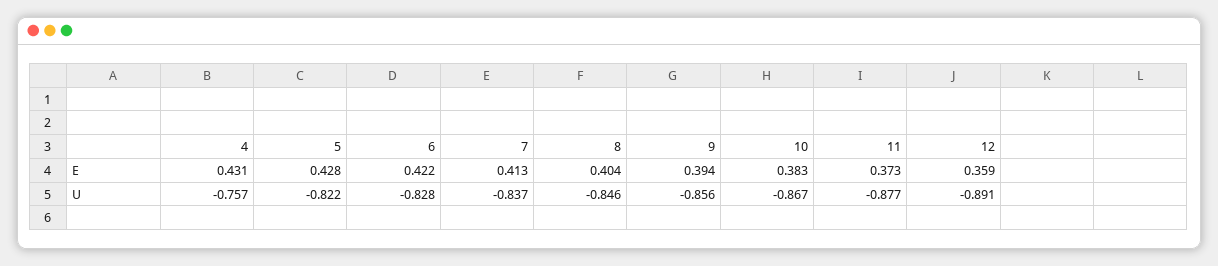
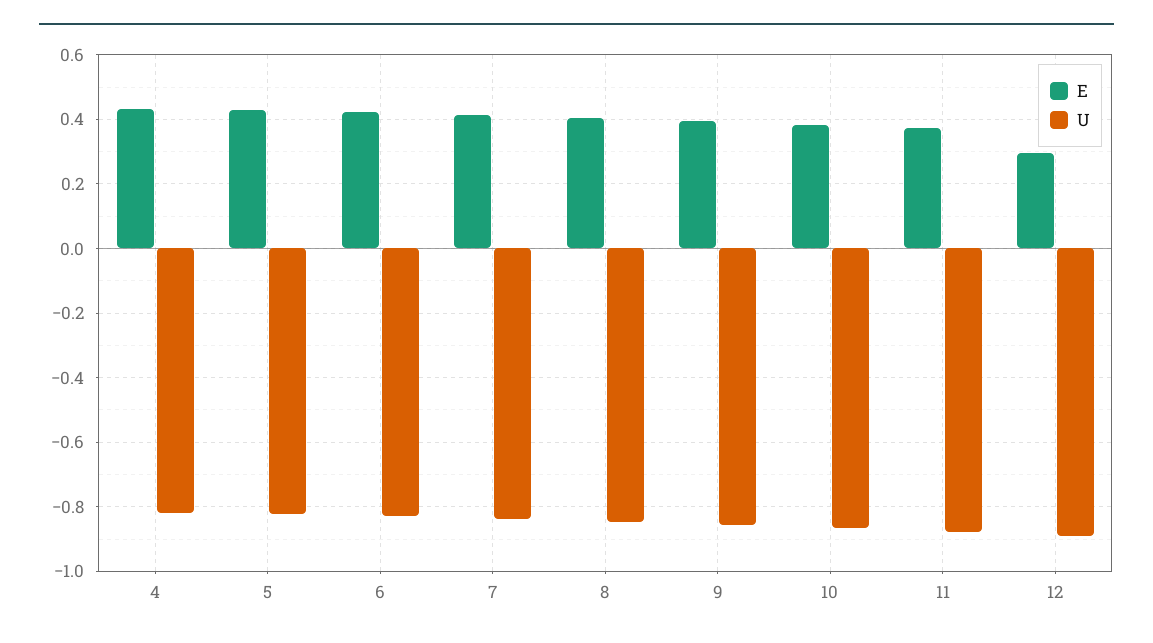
  {
    "E": {
      "4": 0.431,
      "5": 0.428,
      "6": 0.422,
      "7": 0.413,
      "8": 0.404,
      "9": 0.394,
      "10": 0.383,
      "11": 0.373,
-     "12": 0.359
+     "12": 0.3
    },
    "U": {
-     "4": -0.757,
+     "4": -0.82,
      "5": -0.822,
      "6": -0.828,
      "7": -0.837,
      "8": -0.846,
      "9": -0.856,
      "10": -0.867,
      "11": -0.877,
      "12": -0.891
    }
  }

